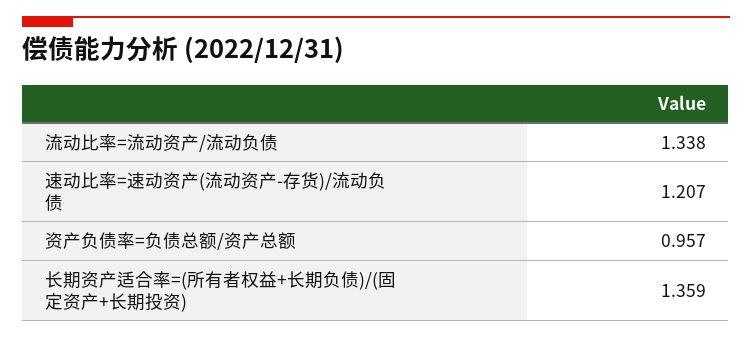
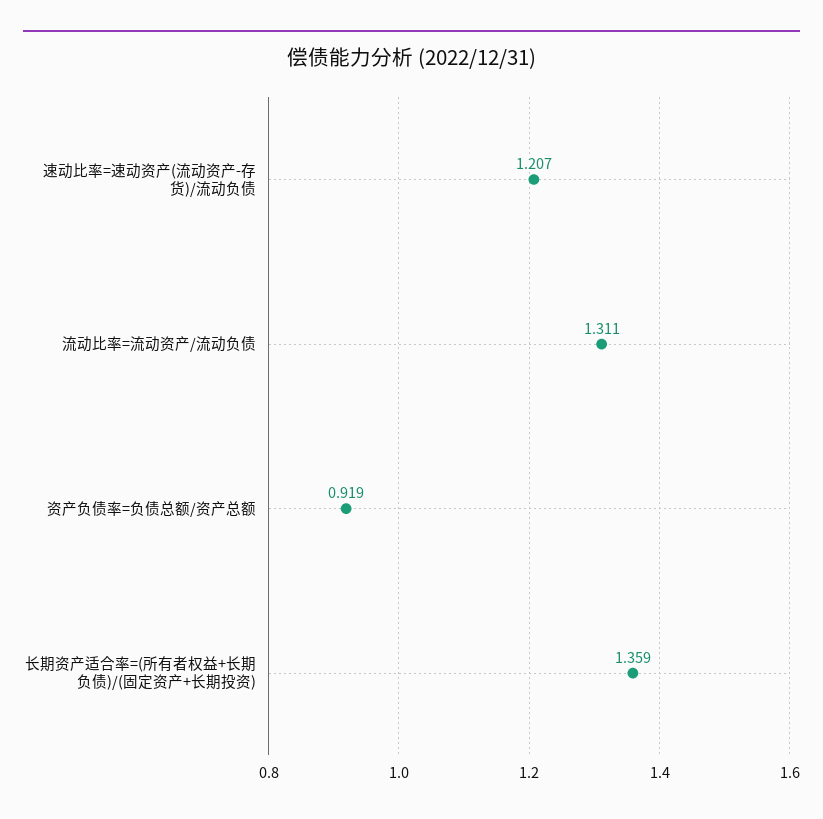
  {
-   "流动比率=流动资产/流动负债": 1.338,
+   "流动比率=流动资产/流动负债": 1.311,
    "速动比率=速动资产(流动资产-存货)/流动负债": 1.207,
-   "资产负债率=负债总额/资产总额": 0.957,
+   "资产负债率=负债总额/资产总额": 0.919,
    "长期资产适合率=(所有者权益+长期负债)/(固定资产+长期投资)": 1.359
  }

